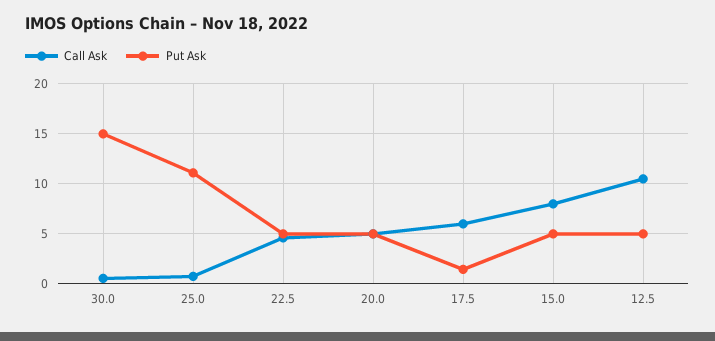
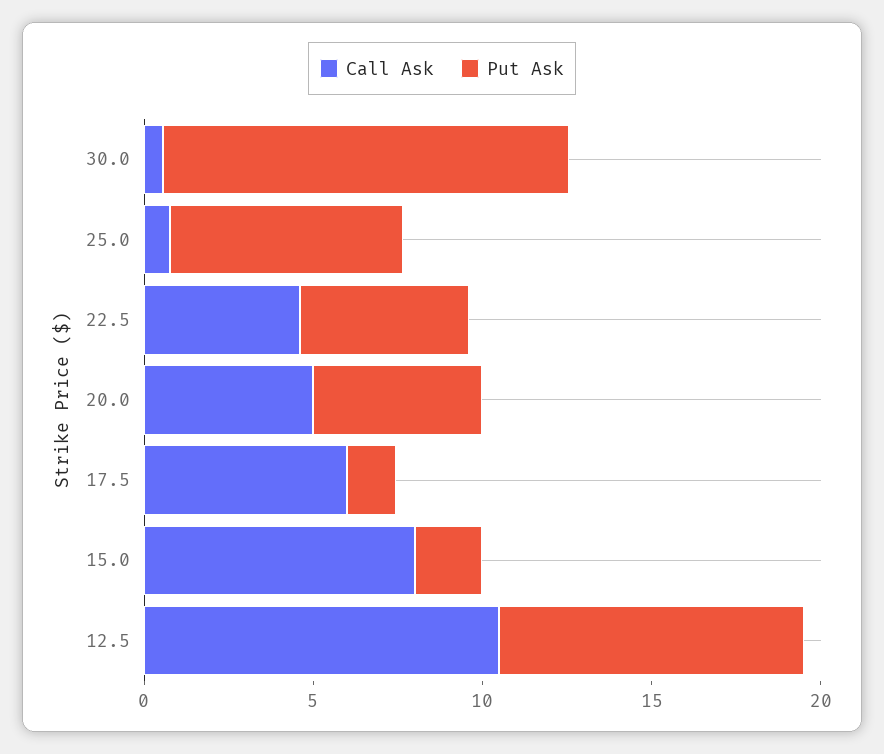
  {
    "Call Ask": {
      "30.0": 1,
      "25.0": 1,
      "22.5": 5,
      "20.0": 5,
      "17.5": 6,
      "15.0": 8,
      "12.5": 11
    },
    "Put Ask": {
-     "30.0": 15,
+     "30.0": 12,
-     "25.0": 11,
+     "25.0": 7,
      "22.5": 5,
      "20.0": 5,
      "17.5": 1,
-     "15.0": 5,
+     "15.0": 2,
-     "12.5": 5
+     "12.5": 9
    }
  }

